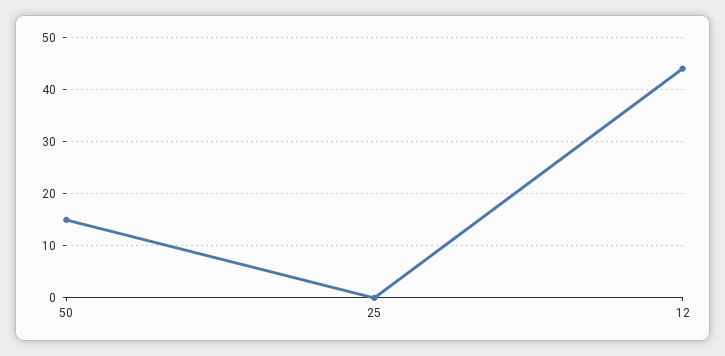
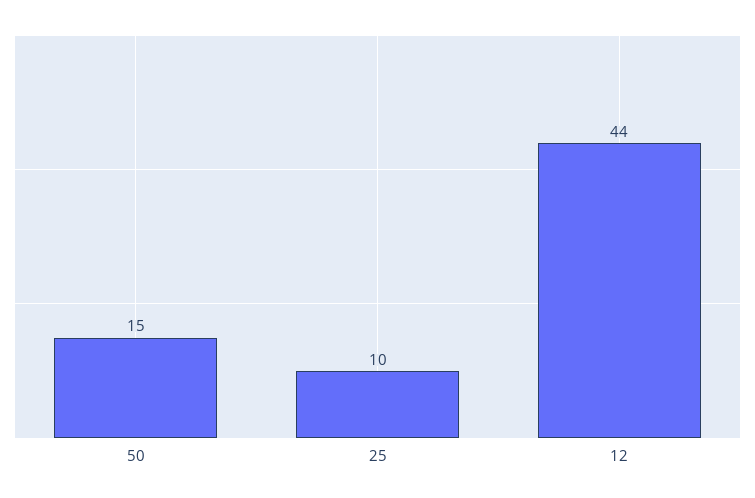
  {
    "50": 15,
-   "25": 0,
+   "25": 10,
    "12": 44
  }

